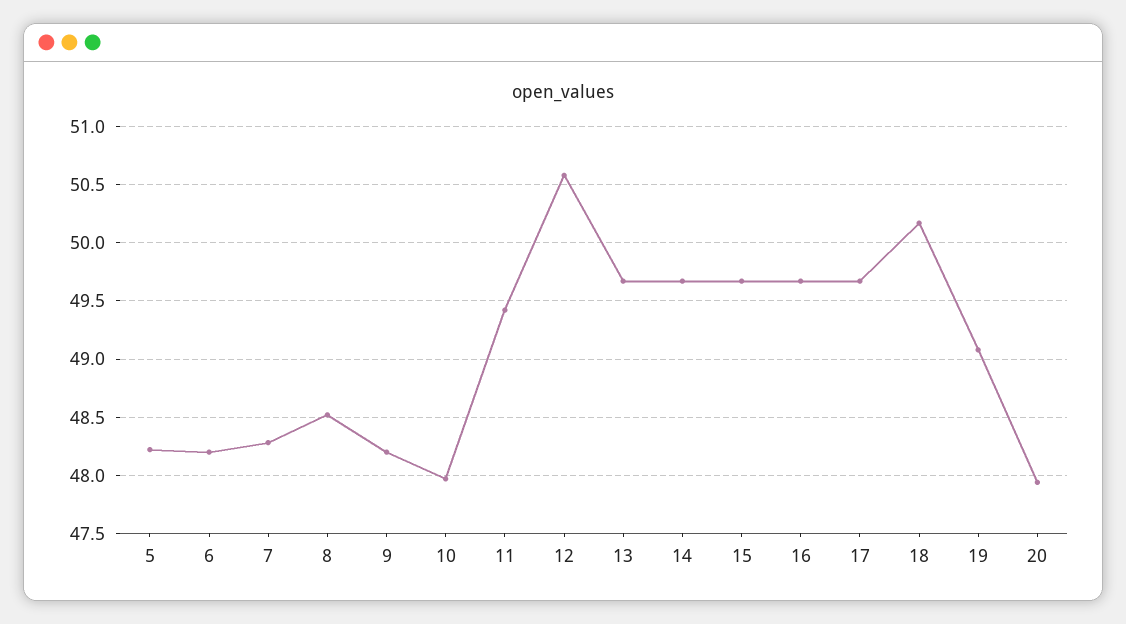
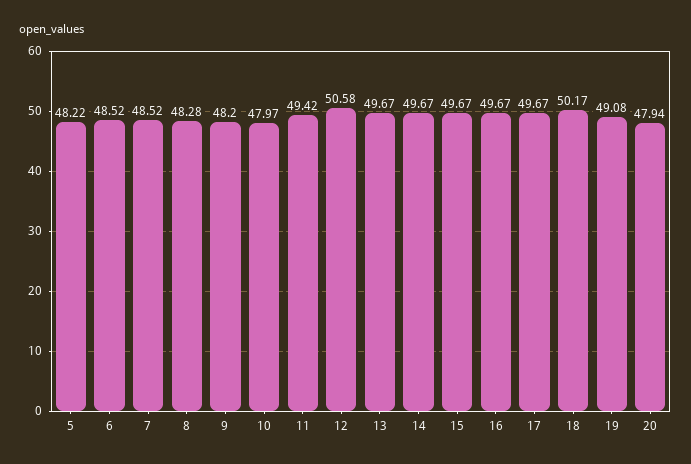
  {
    "5": 48.22,
-   "6": 48.2,
+   "6": 48.52,
-   "7": 48.3,
+   "7": 48.52,
-   "8": 48.5,
+   "8": 48.28,
    "9": 48.2,
    "10": 47.97,
    "11": 49.42,
    "12": 50.58,
    "13": 49.67,
    "14": 49.67,
    "15": 49.67,
    "16": 49.67,
    "17": 49.67,
    "18": 50.17,
    "19": 49.08,
    "20": 47.94
  }

